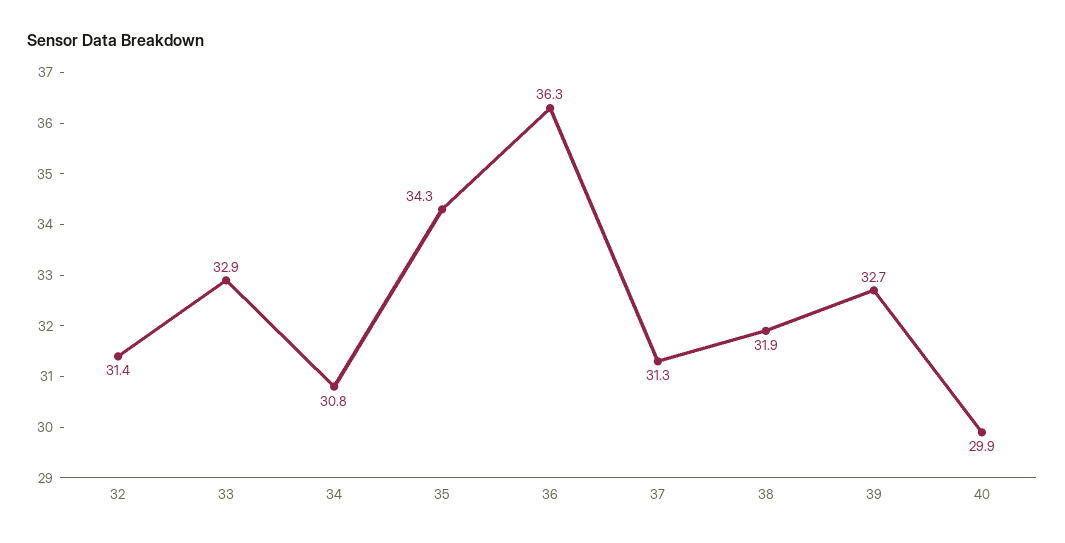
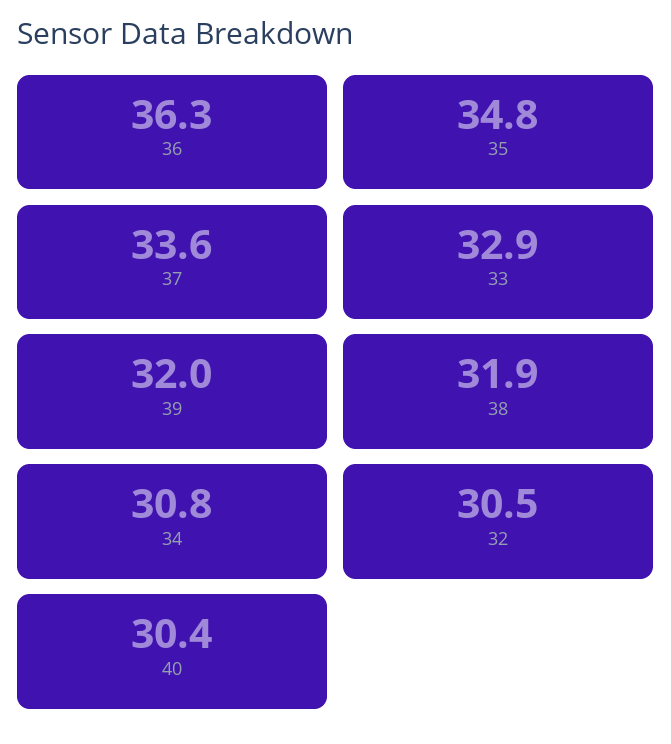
  {
-   "32": 31.4,
+   "32": 30.5,
    "33": 32.9,
    "34": 30.8,
-   "35": 34.3,
+   "35": 34.8,
    "36": 36.3,
-   "37": 31.3,
+   "37": 33.6,
    "38": 31.9,
-   "39": 32.7,
+   "39": 32,
-   "40": 29.9
+   "40": 30.4
  }

